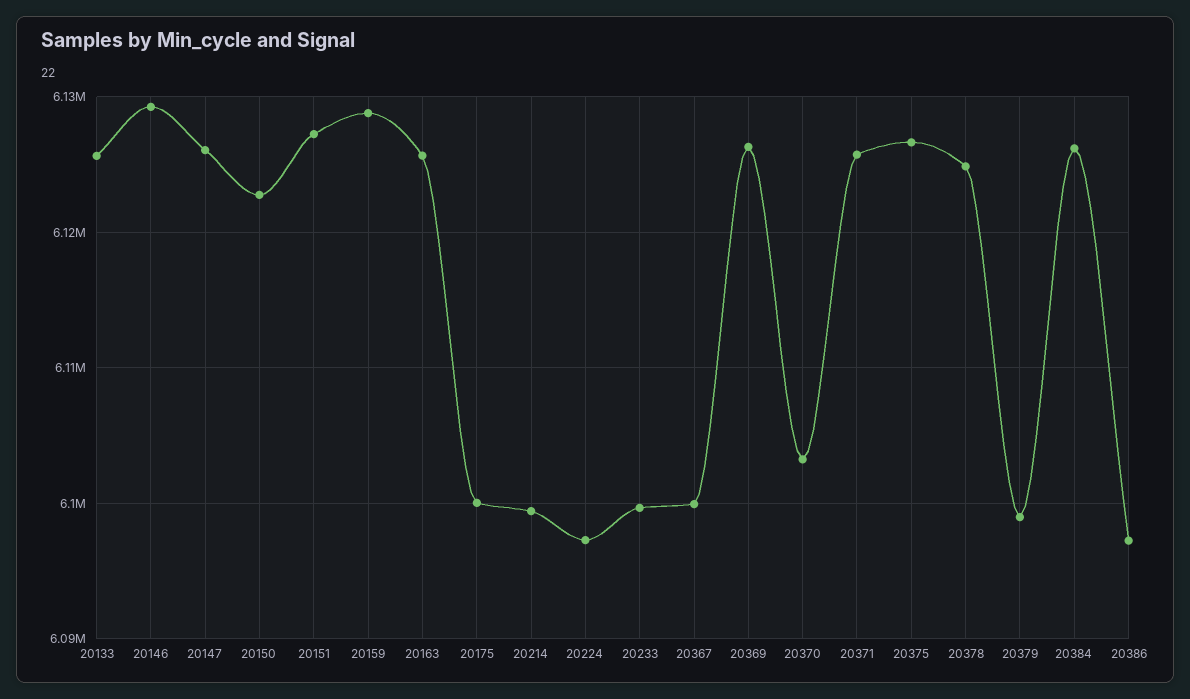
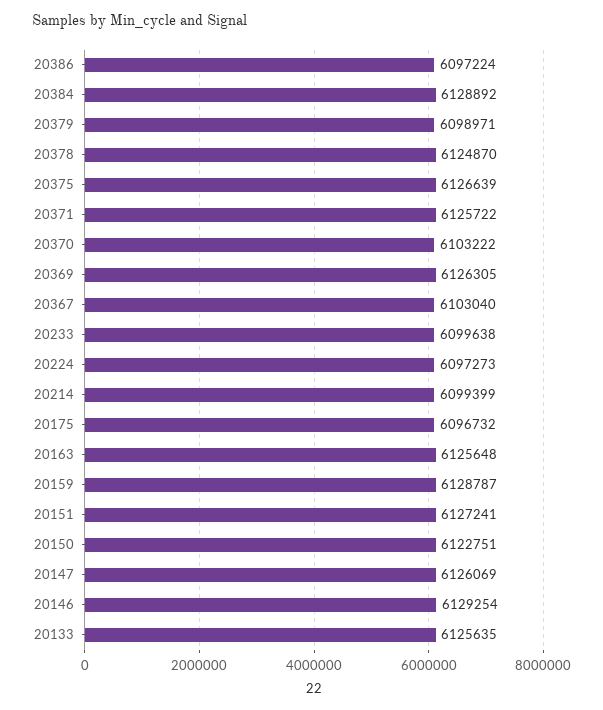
  {
    "20133": 6125635,
    "20146": 6129254,
    "20147": 6126069,
    "20150": 6122751,
    "20151": 6127241,
    "20159": 6128787,
    "20163": 6125648,
-   "20175": 6100000,
+   "20175": 6096732,
    "20214": 6099399,
    "20224": 6097273,
    "20233": 6099638,
-   "20367": 6100000,
+   "20367": 6103040,
    "20369": 6126305,
    "20370": 6103222,
    "20371": 6125722,
    "20375": 6126639,
    "20378": 6124870,
    "20379": 6098971,
-   "20384": 6126000,
+   "20384": 6128892,
    "20386": 6097224
  }

